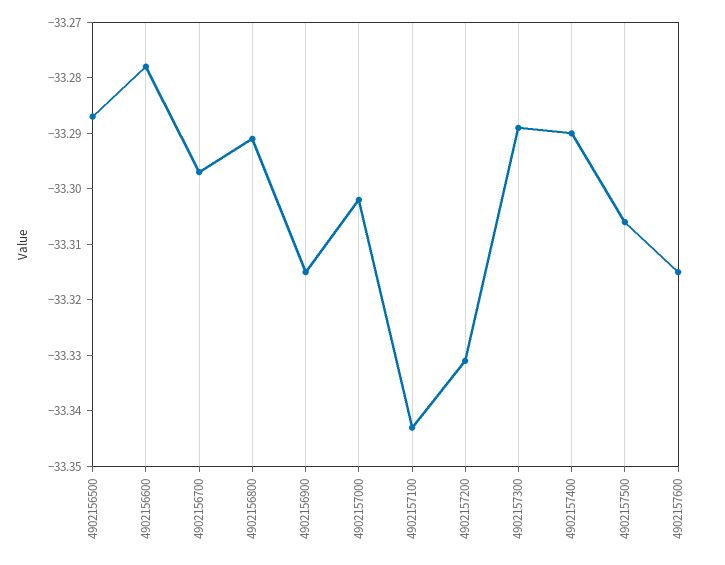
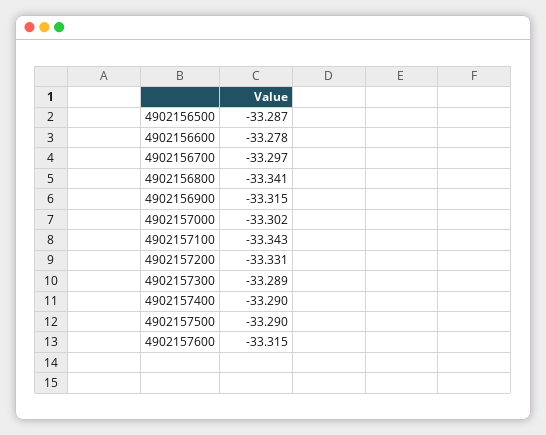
  {
    "4902156500": -33.287,
    "4902156600": -33.278,
    "4902156700": -33.297,
-   "4902156800": -33.29,
+   "4902156800": -33.341,
    "4902156900": -33.315,
    "4902157000": -33.302,
    "4902157100": -33.343,
    "4902157200": -33.331,
    "4902157300": -33.289,
    "4902157400": -33.29,
-   "4902157500": -33.305,
+   "4902157500": -33.29,
    "4902157600": -33.315
  }

